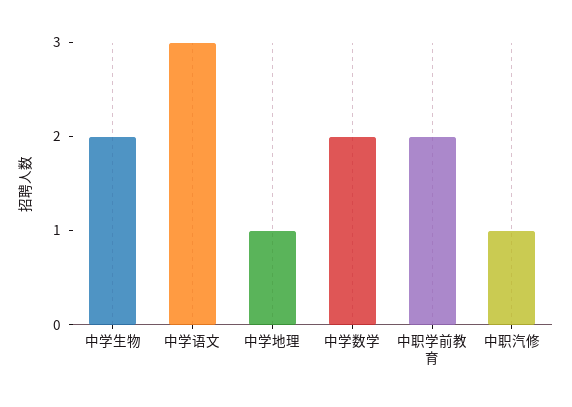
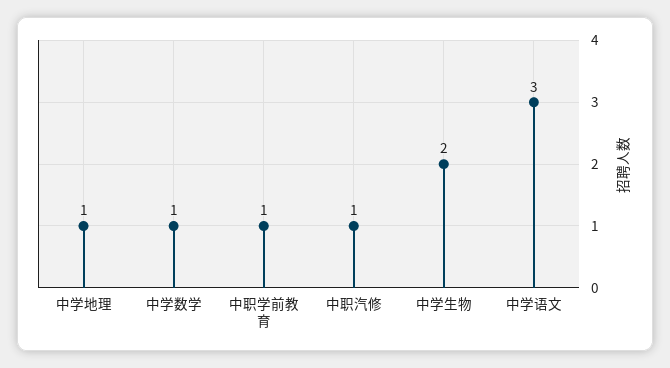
  {
    "中学生物": 2,
    "中学语文": 3,
    "中学地理": 1,
-   "中学数学": 2,
+   "中学数学": 1,
-   "中职学前教育": 2,
+   "中职学前教育": 1,
    "中职汽修": 1
  }

